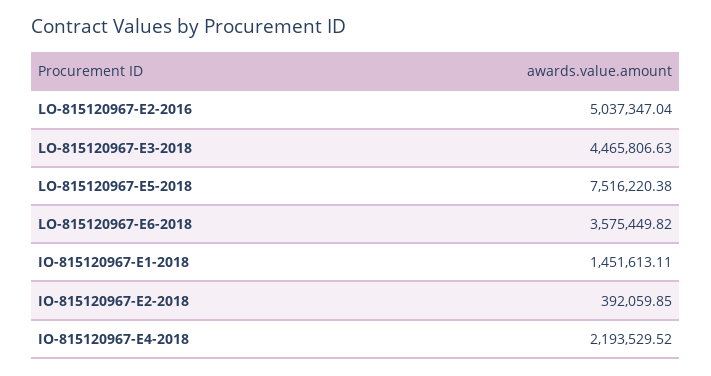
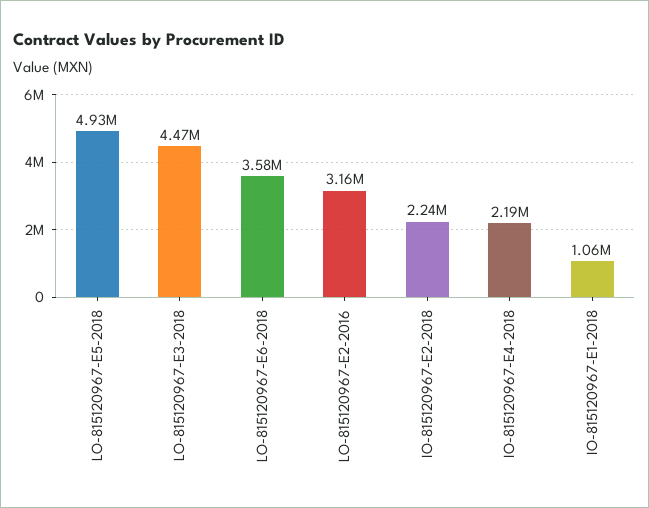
  {
-   "LO-815120967-E2-2016": 5037347.04,
+   "LO-815120967-E2-2016": 3160000,
    "LO-815120967-E3-2018": 4465806.63,
-   "LO-815120967-E5-2018": 7516220.38,
+   "LO-815120967-E5-2018": 4930000,
    "LO-815120967-E6-2018": 3575449.82,
-   "IO-815120967-E1-2018": 1451613.11,
+   "IO-815120967-E1-2018": 1060000,
-   "IO-815120967-E2-2018": 392059.85,
+   "IO-815120967-E2-2018": 2240000,
    "IO-815120967-E4-2018": 2193529.52
  }

